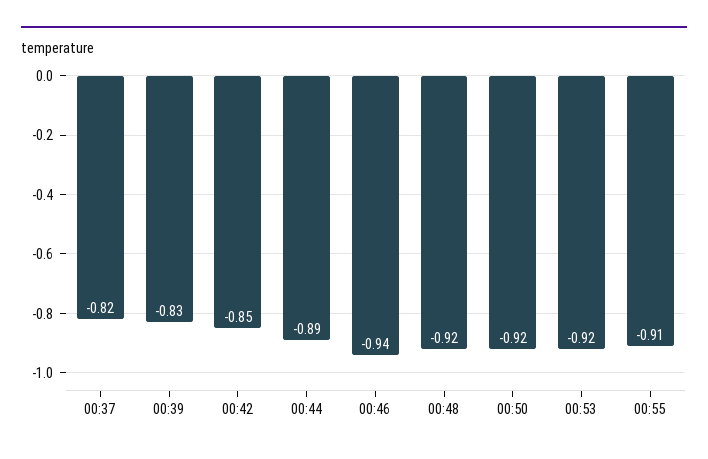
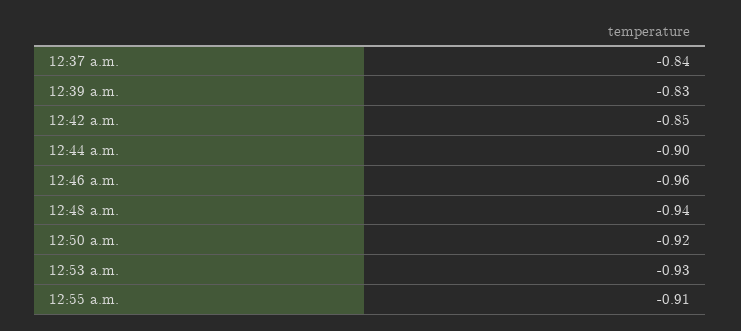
  {
-   "00:37": -0.82,
+   "00:37": -0.84,
    "00:39": -0.83,
    "00:42": -0.85,
-   "00:44": -0.89,
+   "00:44": -0.9,
-   "00:46": -0.94,
+   "00:46": -0.96,
-   "00:48": -0.92,
+   "00:48": -0.94,
    "00:50": -0.92,
-   "00:53": -0.92,
+   "00:53": -0.93,
    "00:55": -0.91
  }

